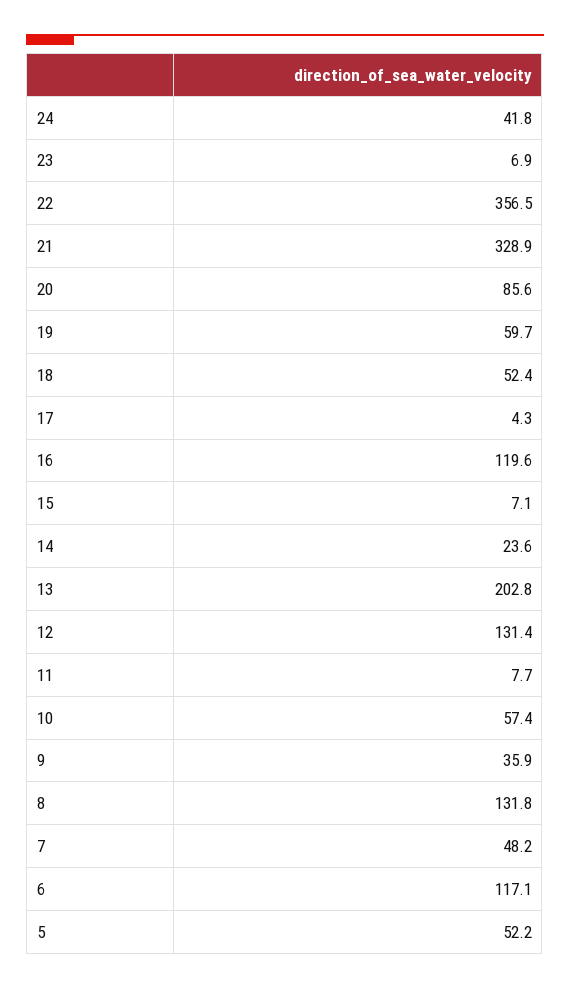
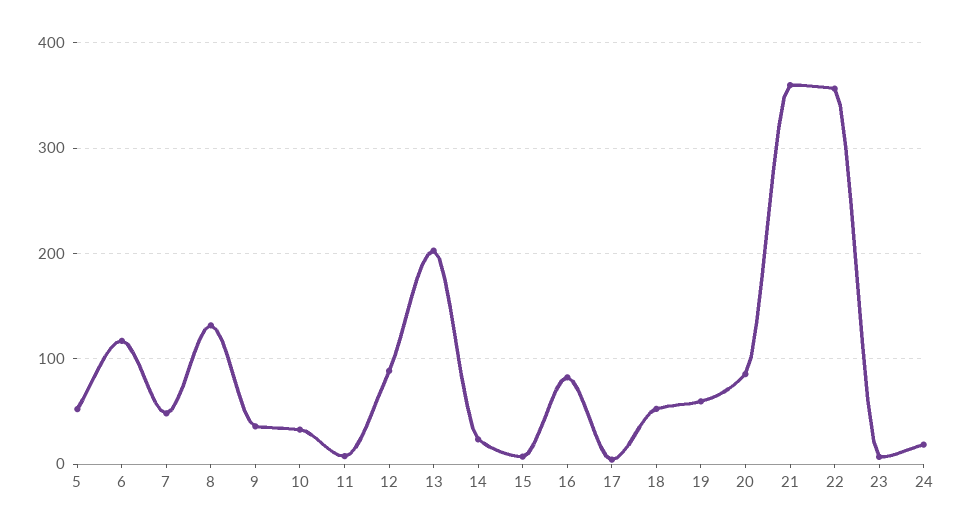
  {
-   "24": 41.8,
+   "24": 20,
    "23": 6.9,
    "22": 356.5,
-   "21": 328.9,
+   "21": 360,
    "20": 85.6,
    "19": 59.7,
    "18": 52.4,
    "17": 4.3,
-   "16": 119.6,
+   "16": 80,
    "15": 7.1,
    "14": 23.6,
    "13": 202.8,
-   "12": 131.4,
+   "12": 90,
    "11": 7.7,
-   "10": 57.4,
+   "10": 30,
    "9": 35.9,
    "8": 131.8,
    "7": 48.2,
    "6": 117.1,
    "5": 52.2
  }

